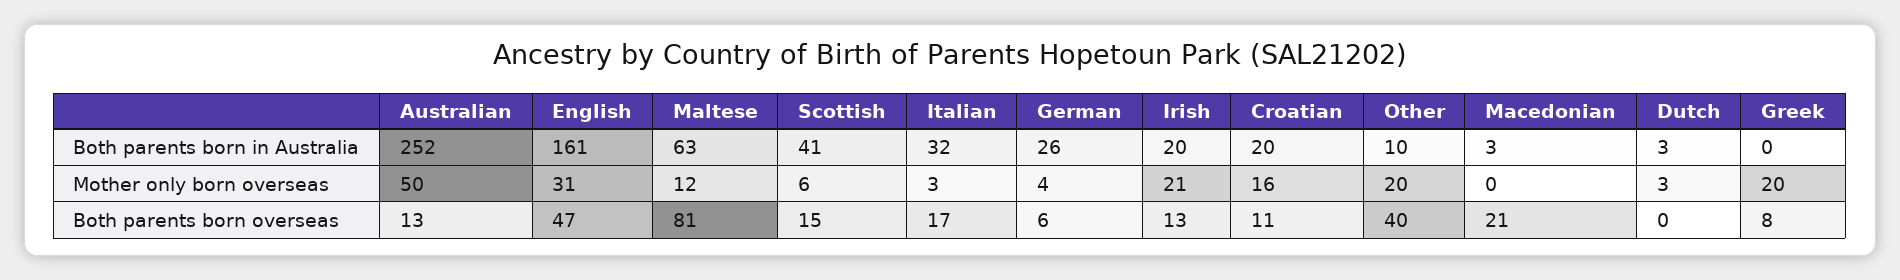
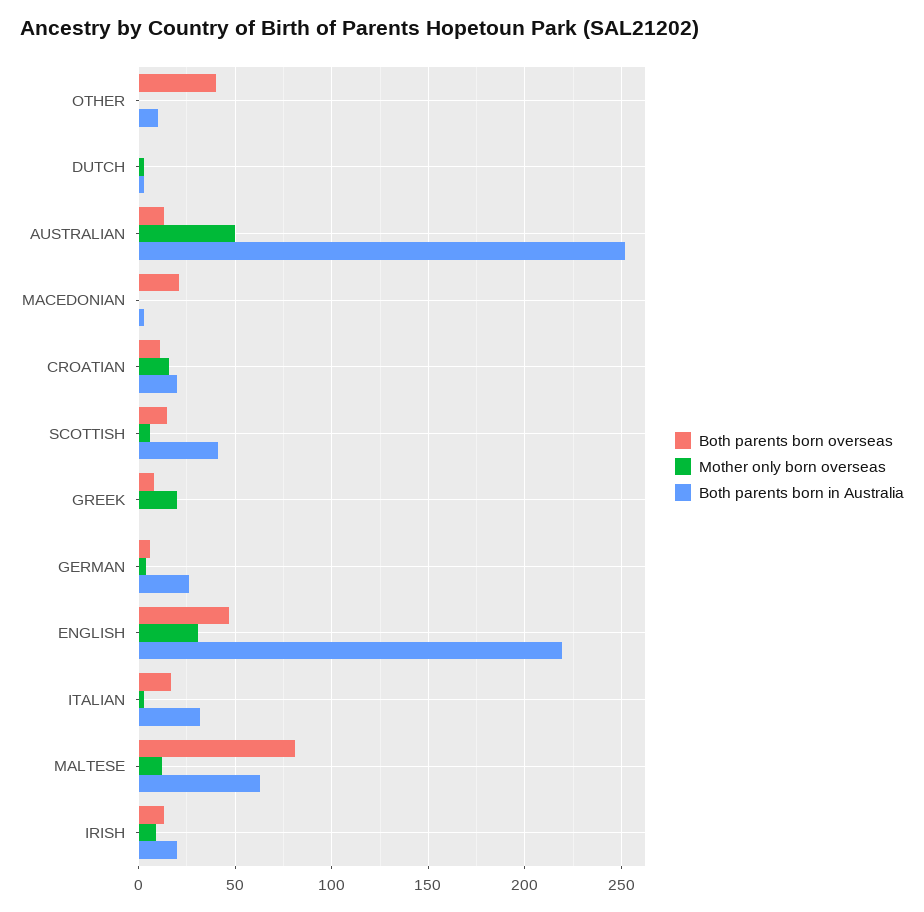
  {
    "Both parents born in Australia": {
      "Australian": 252,
-     "English": 161,
+     "English": 220,
      "Maltese": 63,
      "Scottish": 41,
      "Italian": 32,
      "German": 26,
      "Irish": 20,
      "Croatian": 20,
      "Other": 10,
      "Macedonian": 3,
      "Dutch": 3,
      "Greek": 0
    },
    "Mother only born overseas": {
      "Australian": 50,
      "English": 31,
      "Maltese": 12,
      "Scottish": 6,
      "Italian": 3,
      "German": 4,
-     "Irish": 21,
+     "Irish": 10,
      "Croatian": 16,
-     "Other": 20,
+     "Other": 0,
      "Macedonian": 0,
      "Dutch": 3,
      "Greek": 20
    },
    "Both parents born overseas": {
      "Australian": 13,
      "English": 47,
      "Maltese": 81,
      "Scottish": 15,
      "Italian": 17,
      "German": 6,
      "Irish": 13,
      "Croatian": 11,
      "Other": 40,
      "Macedonian": 21,
      "Dutch": 0,
      "Greek": 8
    }
  }

